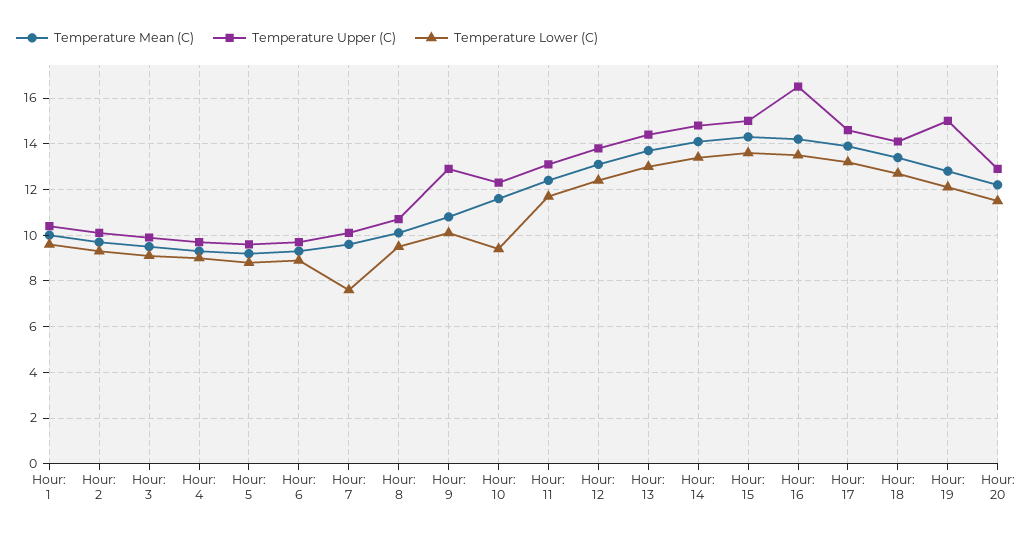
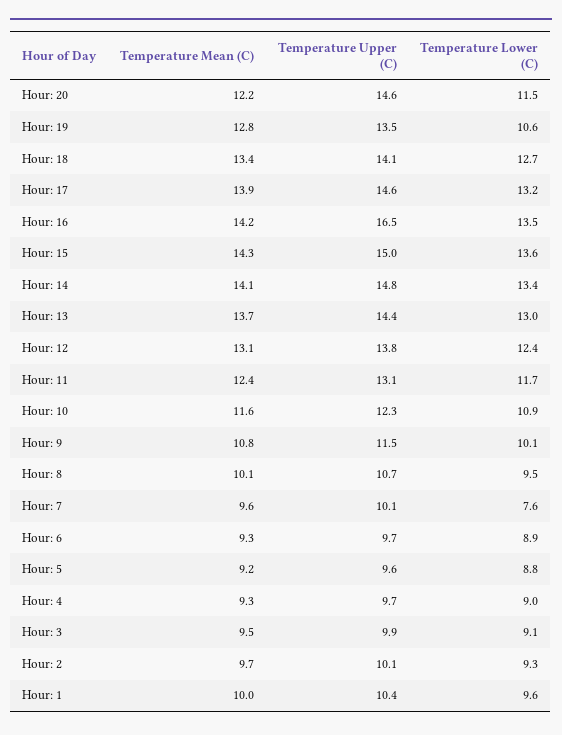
  {
    "Temperature Mean (C)": {
      "Hour: 1": 10,
      "Hour: 2": 9.7,
      "Hour: 3": 9.5,
      "Hour: 4": 9.3,
      "Hour: 5": 9.2,
      "Hour: 6": 9.3,
      "Hour: 7": 9.6,
      "Hour: 8": 10.1,
      "Hour: 9": 10.8,
      "Hour: 10": 11.6,
      "Hour: 11": 12.4,
      "Hour: 12": 13.1,
      "Hour: 13": 13.7,
      "Hour: 14": 14.1,
      "Hour: 15": 14.3,
      "Hour: 16": 14.2,
      "Hour: 17": 13.9,
      "Hour: 18": 13.4,
      "Hour: 19": 12.8,
      "Hour: 20": 12.2
    },
    "Temperature Upper (C)": {
      "Hour: 1": 10.4,
      "Hour: 2": 10.1,
      "Hour: 3": 9.9,
      "Hour: 4": 9.7,
      "Hour: 5": 9.6,
      "Hour: 6": 9.7,
      "Hour: 7": 10.1,
      "Hour: 8": 10.7,
-     "Hour: 9": 13,
+     "Hour: 9": 11.5,
      "Hour: 10": 12.3,
      "Hour: 11": 13.1,
      "Hour: 12": 13.8,
      "Hour: 13": 14.4,
      "Hour: 14": 14.8,
      "Hour: 15": 15,
      "Hour: 16": 16.5,
      "Hour: 17": 14.6,
      "Hour: 18": 14.1,
-     "Hour: 19": 15,
+     "Hour: 19": 13.5,
-     "Hour: 20": 13
+     "Hour: 20": 14.6
    },
    "Temperature Lower (C)": {
      "Hour: 1": 9.6,
      "Hour: 2": 9.3,
      "Hour: 3": 9.1,
      "Hour: 4": 9,
      "Hour: 5": 8.8,
      "Hour: 6": 8.9,
      "Hour: 7": 7.6,
      "Hour: 8": 9.5,
      "Hour: 9": 10.1,
-     "Hour: 10": 9.5,
+     "Hour: 10": 10.9,
      "Hour: 11": 11.7,
      "Hour: 12": 12.4,
      "Hour: 13": 13,
      "Hour: 14": 13.4,
      "Hour: 15": 13.6,
      "Hour: 16": 13.5,
      "Hour: 17": 13.2,
      "Hour: 18": 12.7,
-     "Hour: 19": 12,
+     "Hour: 19": 10.6,
      "Hour: 20": 11.5
    }
  }

